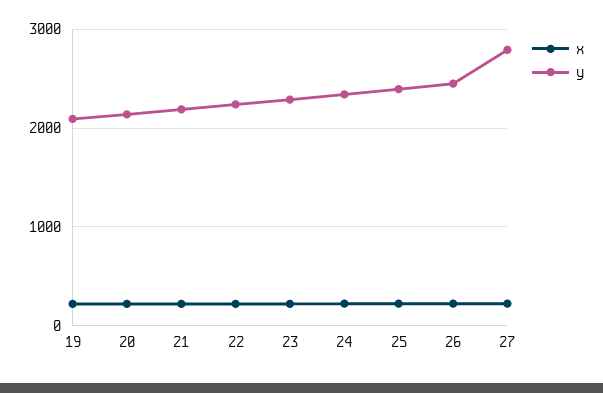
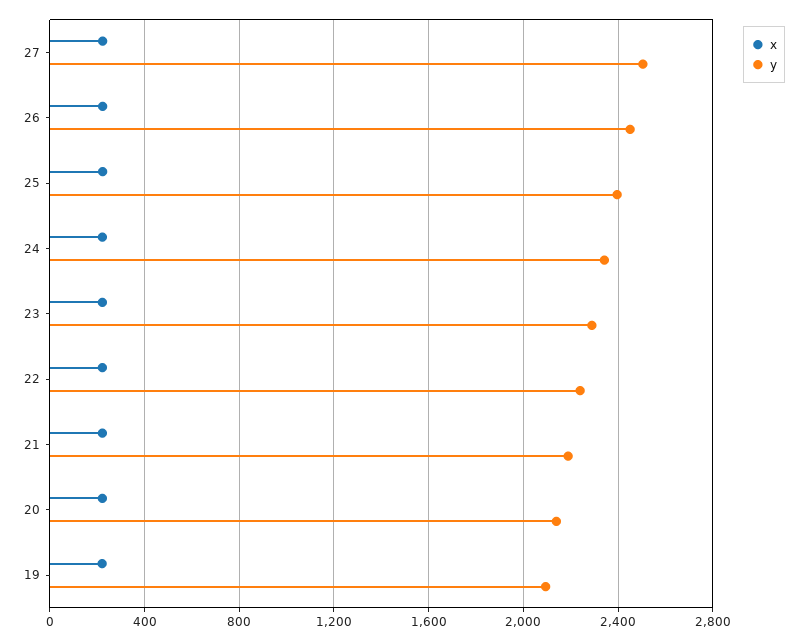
  {
    "x": {
      "19": 200,
      "20": 200,
      "21": 200,
      "22": 200,
      "23": 200,
      "24": 200,
      "25": 200,
      "26": 200,
      "27": 200
    },
    "y": {
      "19": 2100,
      "20": 2150,
      "21": 2200,
      "22": 2250,
      "23": 2300,
      "24": 2350,
      "25": 2400,
      "26": 2450,
-     "27": 2800
+     "27": 2500
    }
  }

